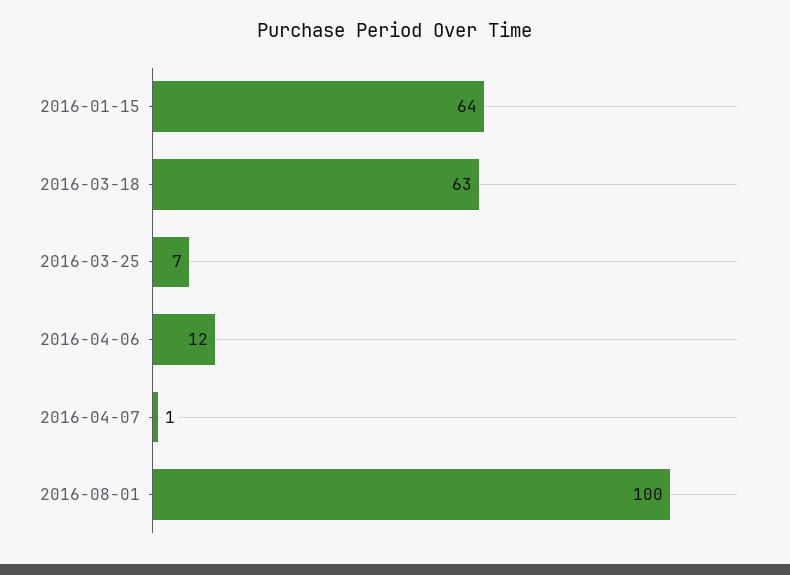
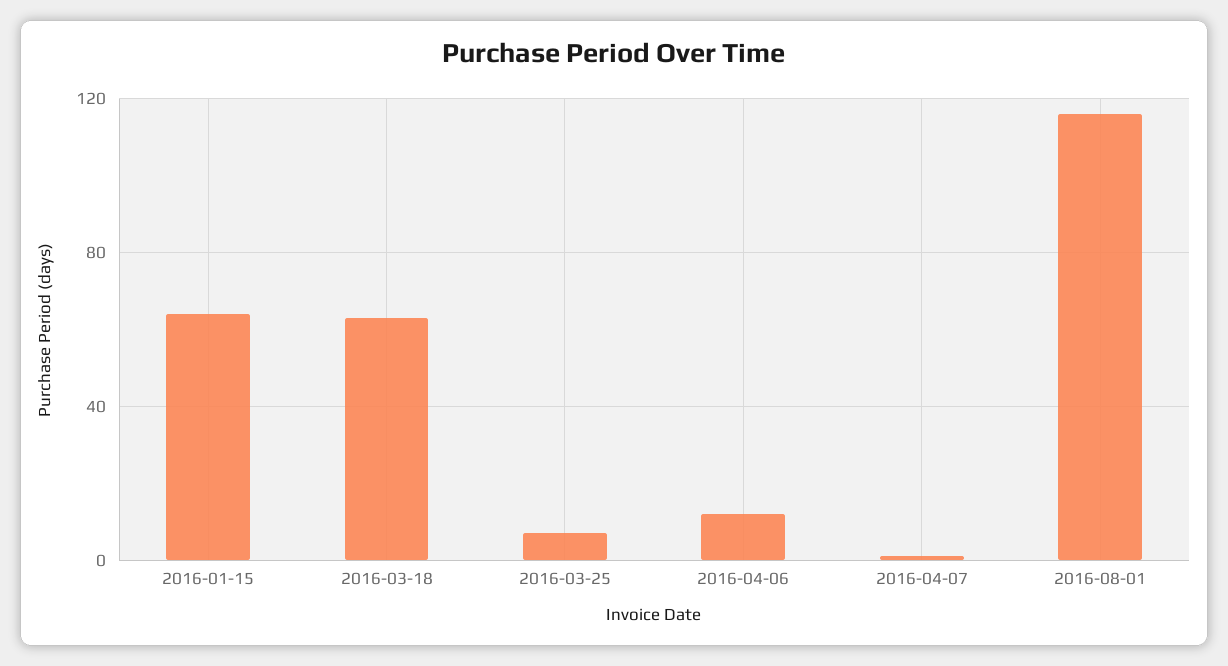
  {
    "2016-01-15": 64,
    "2016-03-18": 63,
    "2016-03-25": 7,
    "2016-04-06": 12,
    "2016-04-07": 1,
-   "2016-08-01": 100
+   "2016-08-01": 115
  }

